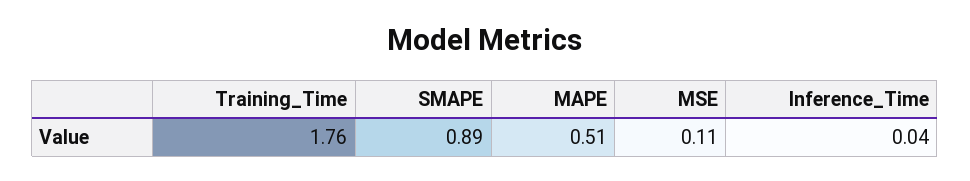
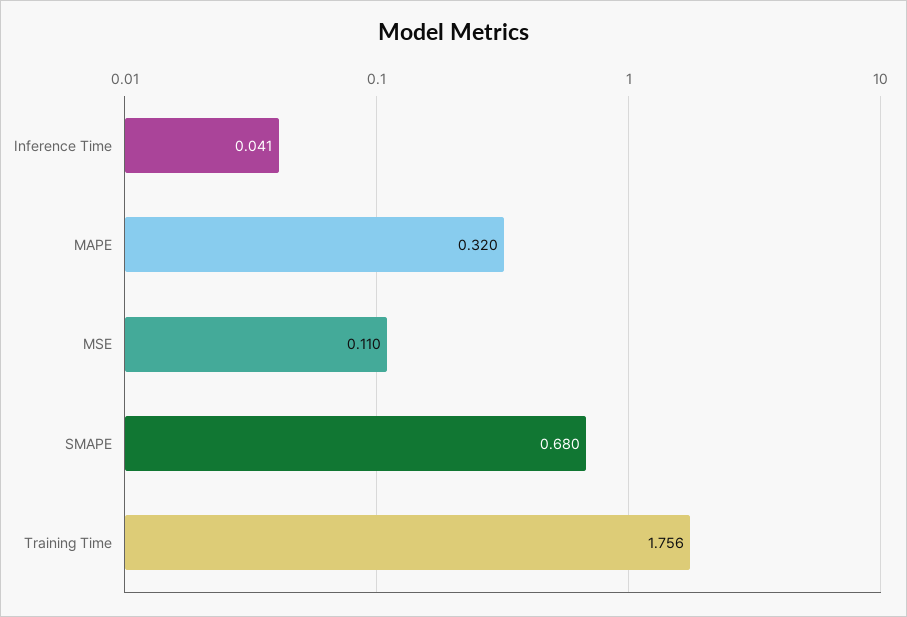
  {
    "Training_Time": 1.756,
-   "SMAPE": 0.89,
+   "SMAPE": 0.68,
-   "MAPE": 0.51,
+   "MAPE": 0.32,
    "MSE": 0.11,
    "Inference_Time": 0.041
  }

